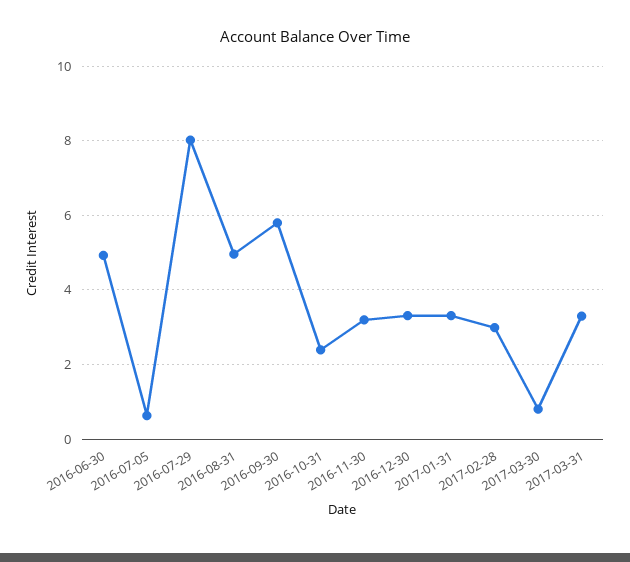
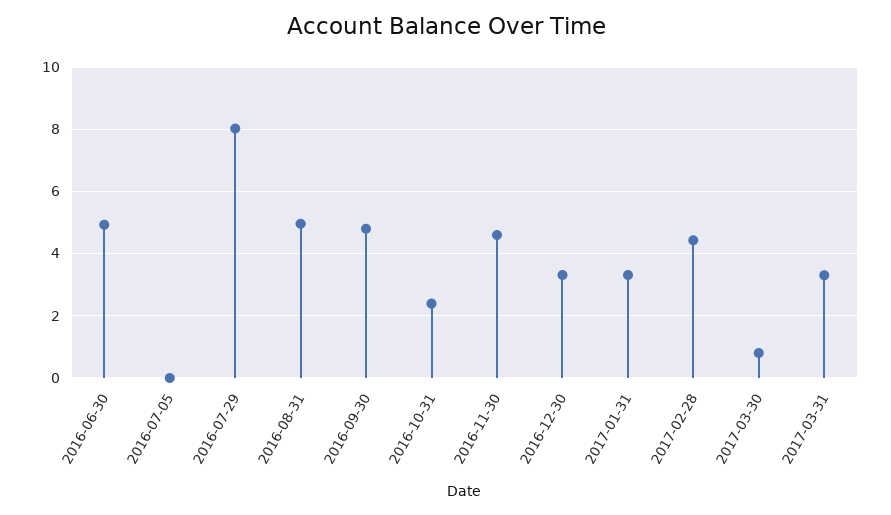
  {
    "2016-06-30": 5,
-   "2016-07-05": 0.6,
+   "2016-07-05": 0,
    "2016-07-29": 8,
    "2016-08-31": 5,
-   "2016-09-30": 5.8,
+   "2016-09-30": 4.8,
    "2016-10-31": 2.4,
-   "2016-11-30": 3.2,
+   "2016-11-30": 4.6,
    "2016-12-30": 3.4,
    "2017-01-31": 3.4,
-   "2017-02-28": 3,
+   "2017-02-28": 4.4,
    "2017-03-30": 0.8,
    "2017-03-31": 3.4
  }

